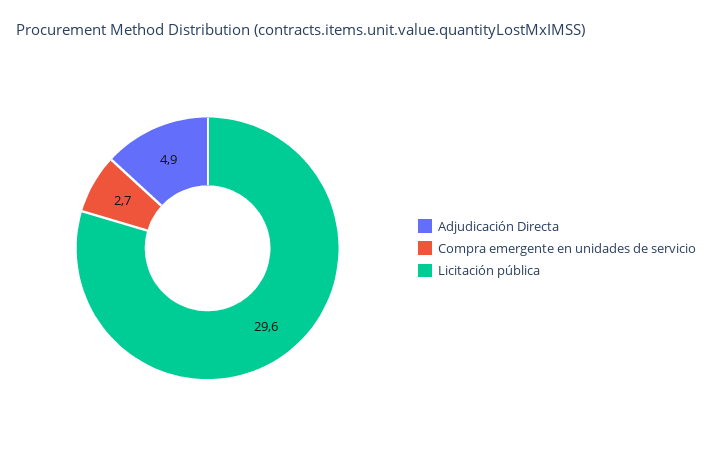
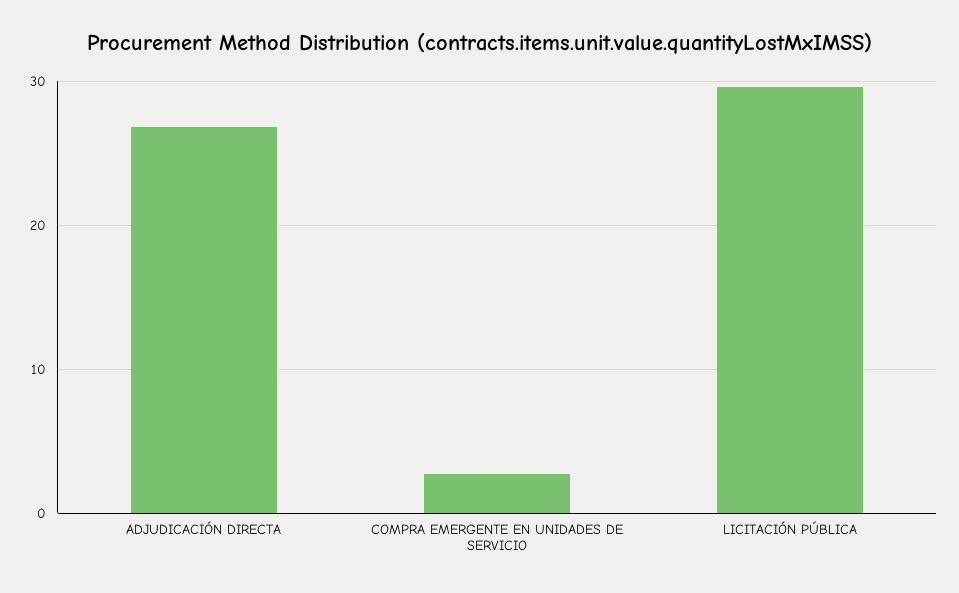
  {
-   "Adjudicación Directa": 4.9,
+   "Adjudicación Directa": 27,
    "Compra emergente en unidades de servicio": 2.7,
    "Licitación pública": 29.6
  }

